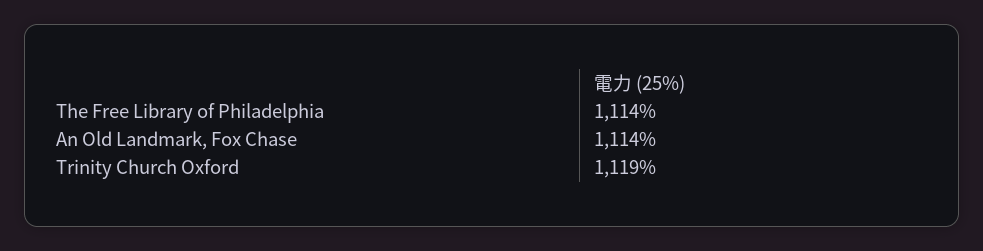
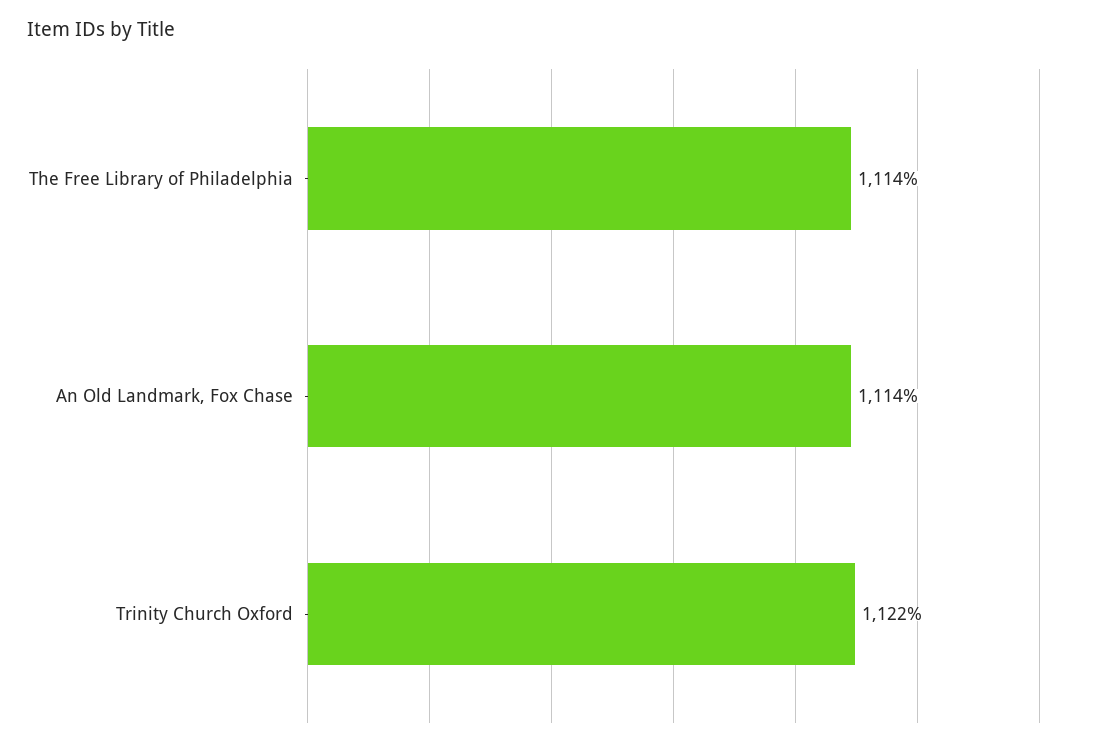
  {
    "The Free Library of Philadelphia": 1114,
    "An Old Landmark, Fox Chase": 1114,
-   "Trinity Church Oxford": 1119
+   "Trinity Church Oxford": 1122
  }

